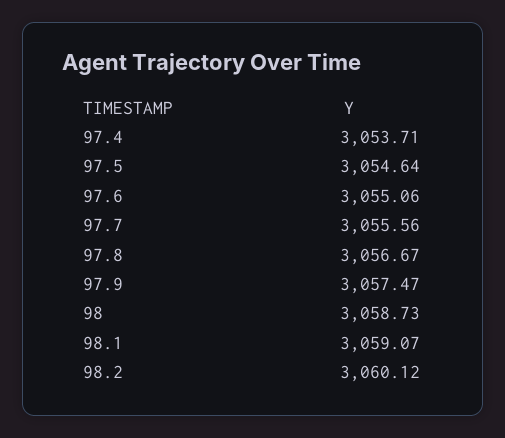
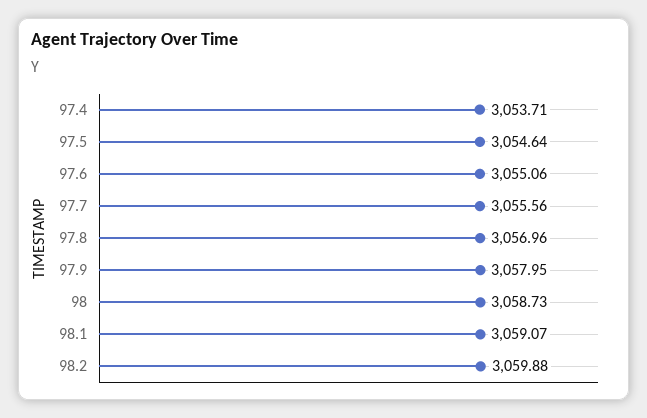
  {
    "97.4": 3053.71,
    "97.5": 3054.64,
    "97.6": 3055.06,
    "97.7": 3055.56,
-   "97.8": 3056.67,
+   "97.8": 3056.96,
-   "97.9": 3057.47,
+   "97.9": 3057.95,
    "98": 3058.73,
    "98.1": 3059.07,
-   "98.2": 3060.12
+   "98.2": 3059.88
  }

